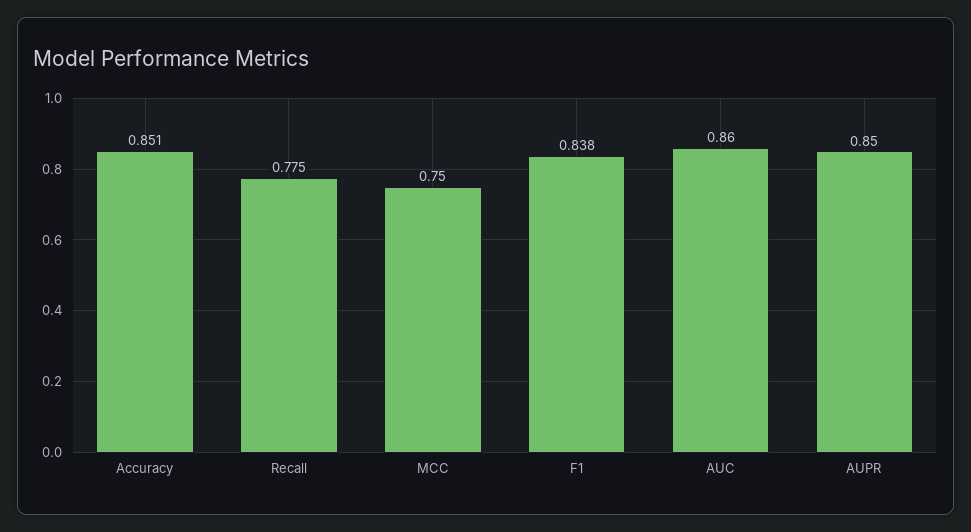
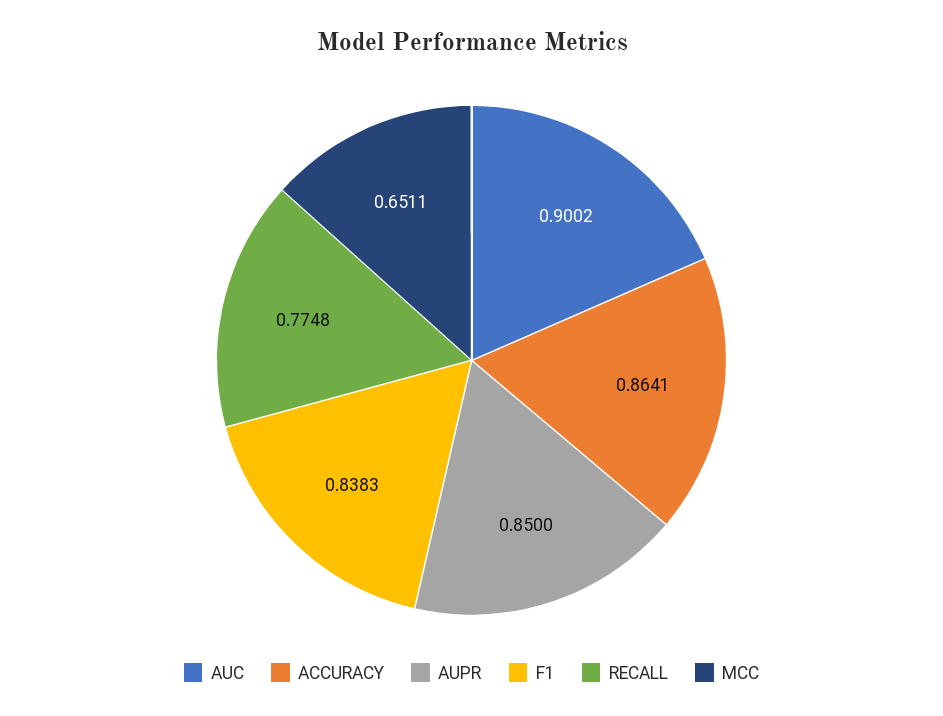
  {
-   "Accuracy": 0.851,
+   "Accuracy": 0.8641,
    "Recall": 0.7748,
-   "MCC": 0.75,
+   "MCC": 0.6511,
    "F1": 0.8383,
-   "AUC": 0.86,
+   "AUC": 0.9002,
    "AUPR": 0.85
  }

